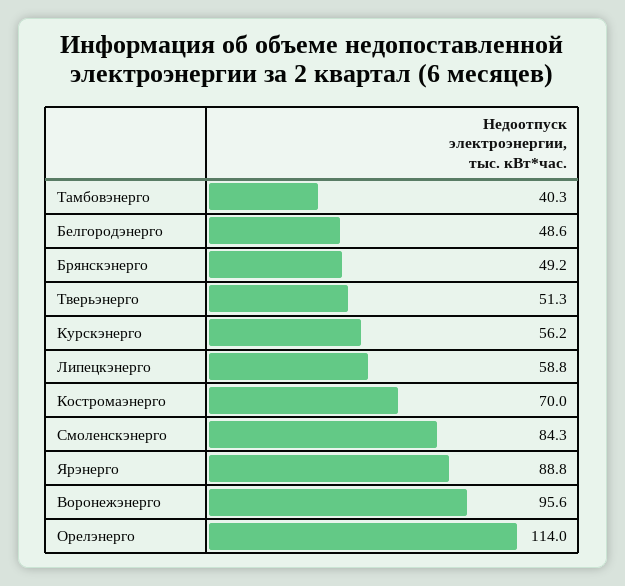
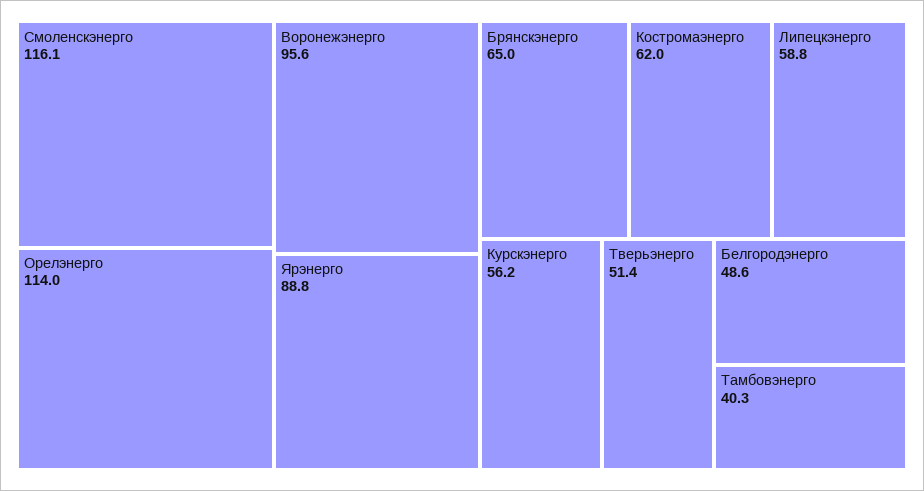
  {
    "Тамбовэнерго": 40.3,
    "Белгородэнерго": 48.6,
-   "Брянскэнерго": 49.2,
+   "Брянскэнерго": 65,
-   "Тверьэнерго": 51.3,
+   "Тверьэнерго": 51.4,
    "Курскэнерго": 56.2,
    "Липецкэнерго": 58.8,
-   "Костромаэнерго": 70,
+   "Костромаэнерго": 62,
-   "Смоленскэнерго": 84.3,
+   "Смоленскэнерго": 116.1,
    "Ярэнерго": 88.8,
    "Воронежэнерго": 95.6,
    "Орелэнерго": 114
  }

